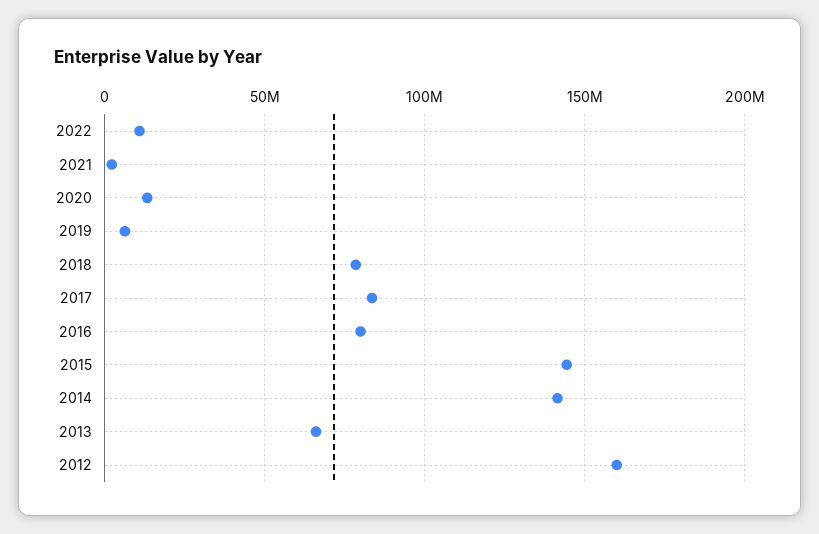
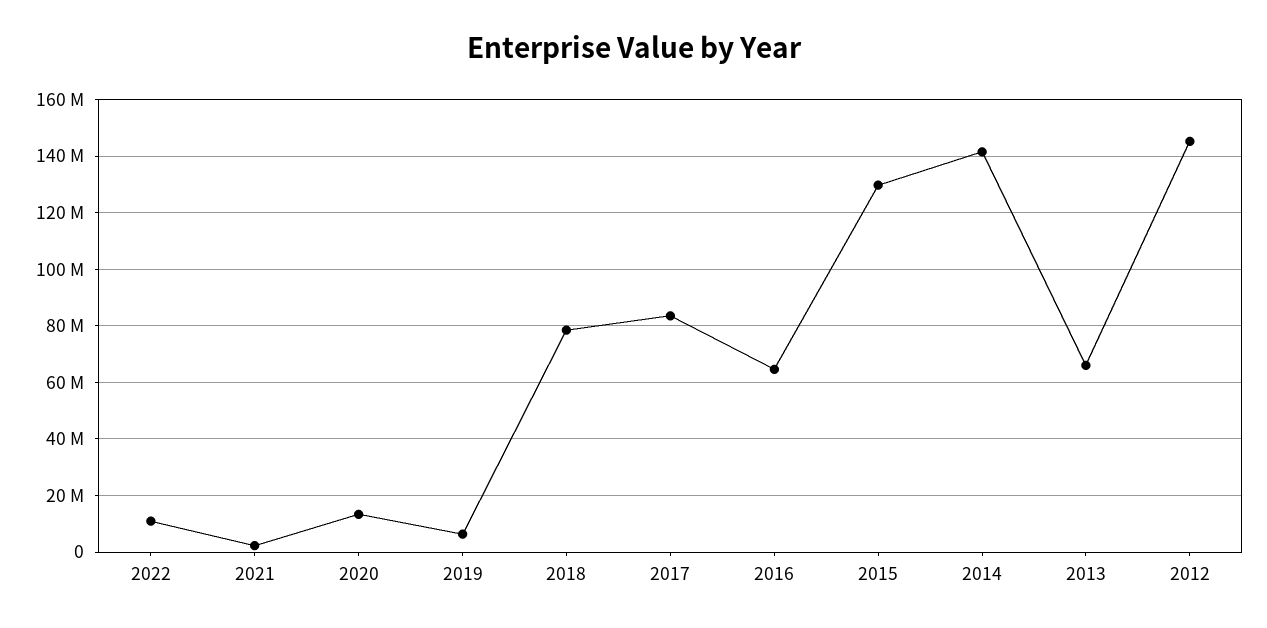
  {
    "2022": 10000000,
    "2021": 2500000,
    "2020": 12500000,
    "2019": 7500000,
    "2018": 77500000,
    "2017": 82500000,
-   "2016": 80000000,
+   "2016": 65000000,
-   "2015": 145000000,
+   "2015": 130000000,
    "2014": 142500000,
    "2013": 65000000,
-   "2012": 160000000
+   "2012": 145000000
  }

